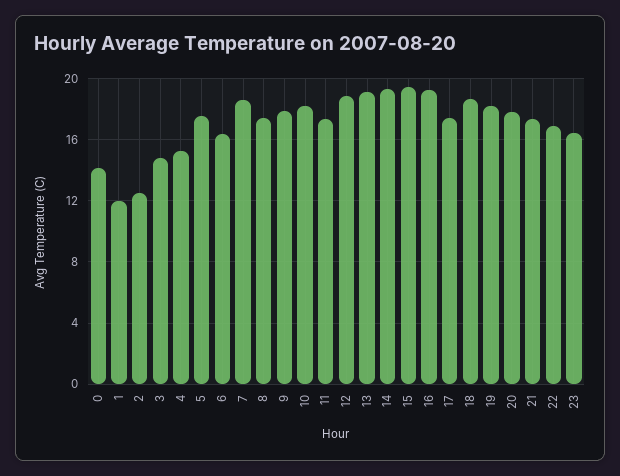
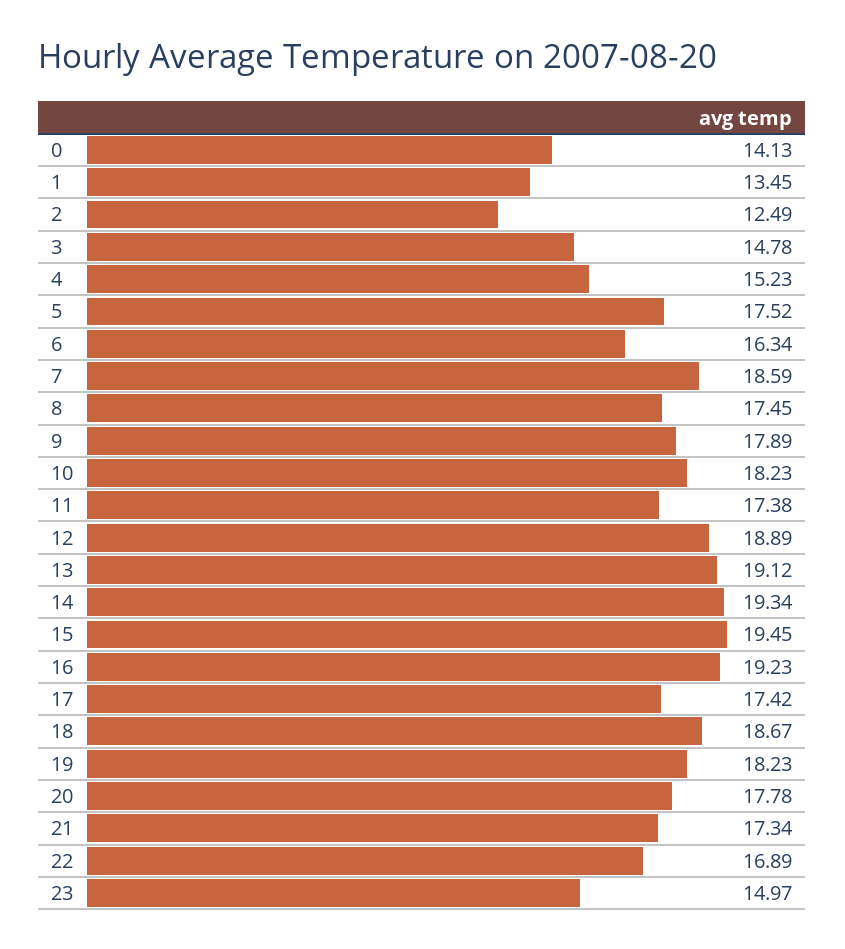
  {
    "0": 14.13,
-   "1": 12,
+   "1": 13.45,
    "2": 12.49,
    "3": 14.78,
    "4": 15.23,
    "5": 17.52,
    "6": 16.34,
    "7": 18.59,
    "8": 17.45,
    "9": 17.89,
    "10": 18.23,
    "11": 17.38,
    "12": 18.89,
    "13": 19.12,
    "14": 19.34,
    "15": 19.45,
    "16": 19.23,
    "17": 17.42,
    "18": 18.67,
    "19": 18.23,
    "20": 17.78,
    "21": 17.34,
    "22": 16.89,
-   "23": 16.5
+   "23": 14.97
  }

